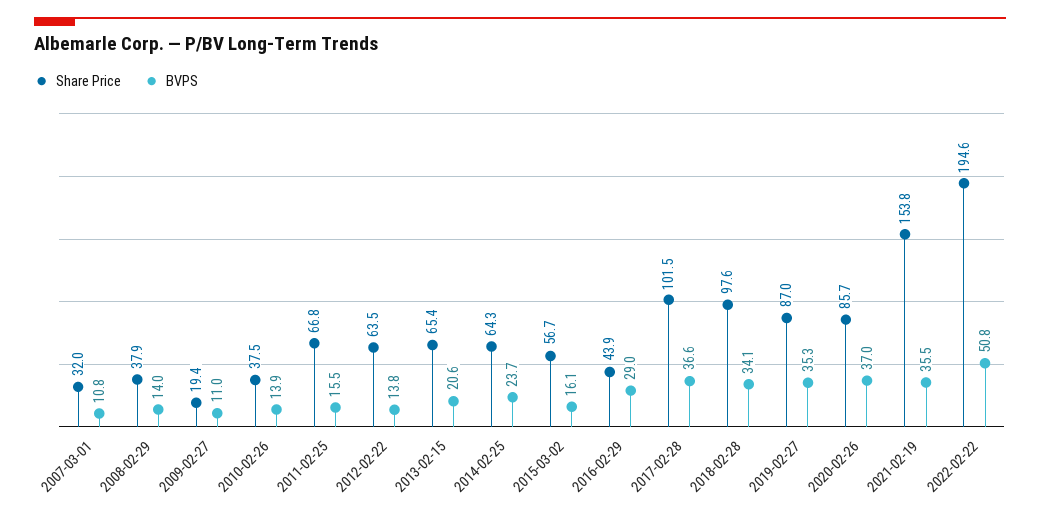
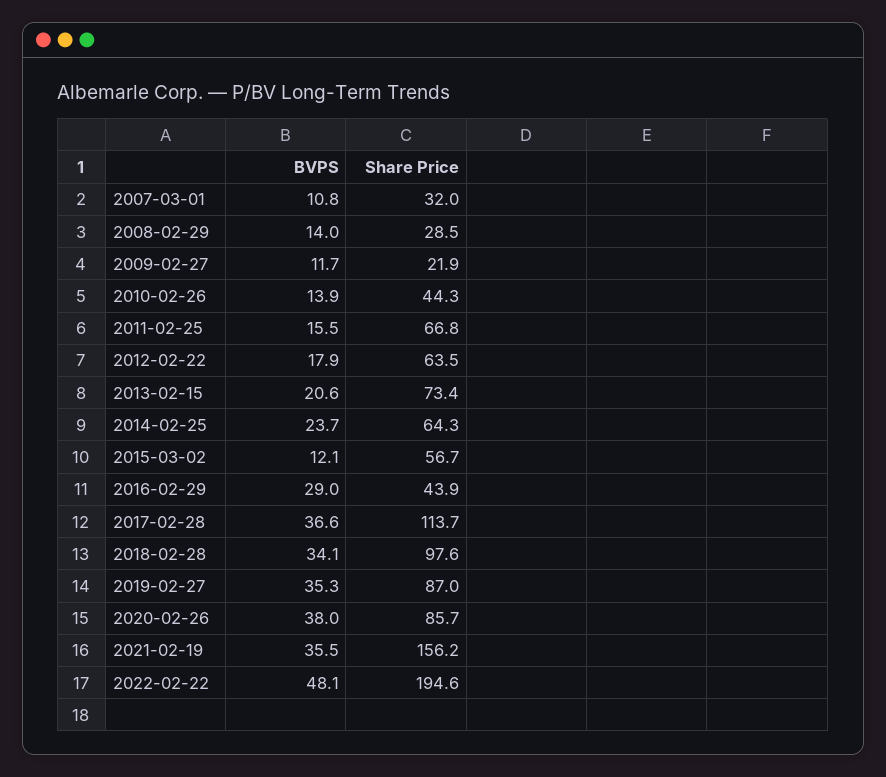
  {
    "Share Price": {
      "2007-03-01": 32,
-     "2008-02-29": 37.9,
+     "2008-02-29": 28.5,
-     "2009-02-27": 19.4,
+     "2009-02-27": 21.9,
-     "2010-02-26": 37.5,
+     "2010-02-26": 44.3,
      "2011-02-25": 66.8,
      "2012-02-22": 63.5,
-     "2013-02-15": 65.4,
+     "2013-02-15": 73.4,
      "2014-02-25": 64.3,
      "2015-03-02": 56.7,
      "2016-02-29": 43.9,
-     "2017-02-28": 101.5,
+     "2017-02-28": 113.7,
      "2018-02-28": 97.6,
      "2019-02-27": 87,
      "2020-02-26": 85.7,
-     "2021-02-19": 153.8,
+     "2021-02-19": 156.2,
      "2022-02-22": 194.6
    },
    "BVPS": {
      "2007-03-01": 10.8,
      "2008-02-29": 14,
-     "2009-02-27": 11,
+     "2009-02-27": 11.7,
      "2010-02-26": 13.9,
      "2011-02-25": 15.5,
-     "2012-02-22": 13.8,
+     "2012-02-22": 17.9,
      "2013-02-15": 20.6,
      "2014-02-25": 23.7,
-     "2015-03-02": 16.1,
+     "2015-03-02": 12.1,
      "2016-02-29": 29,
      "2017-02-28": 36.6,
      "2018-02-28": 34.1,
      "2019-02-27": 35.3,
-     "2020-02-26": 37,
+     "2020-02-26": 38,
      "2021-02-19": 35.5,
-     "2022-02-22": 50.8
+     "2022-02-22": 48.1
    }
  }

